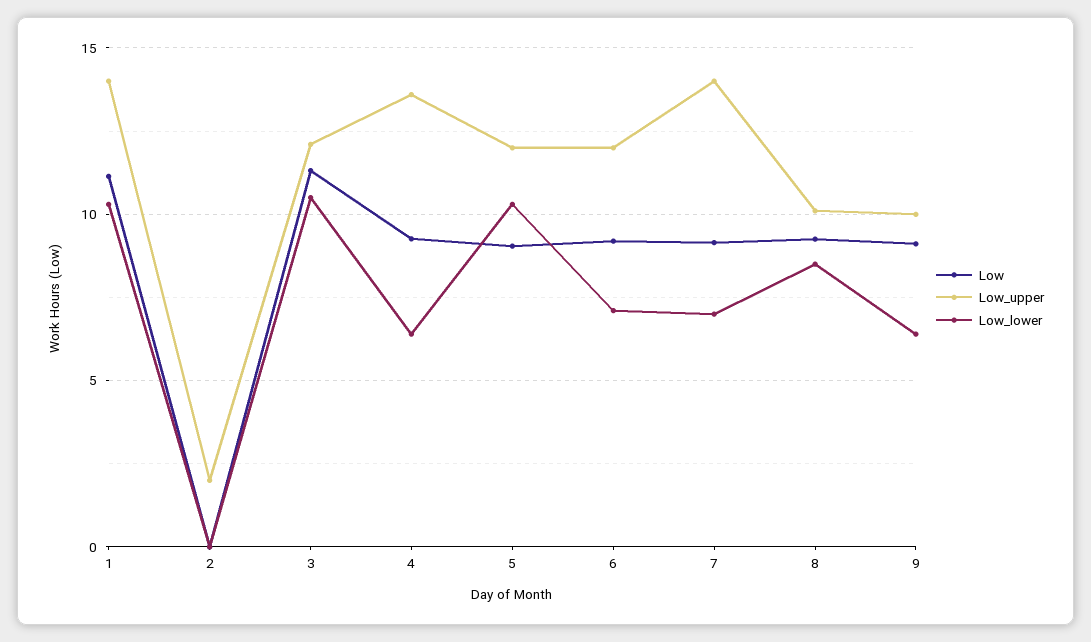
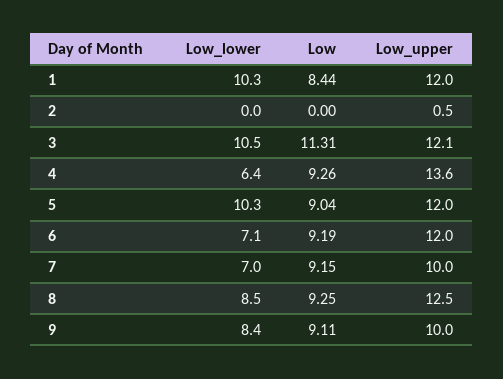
  {
    "Low": {
-     "1": 11,
+     "1": 8.44,
      "2": 0,
      "3": 11.31,
      "4": 9.26,
      "5": 9.04,
      "6": 9.19,
      "7": 9.15,
      "8": 9.25,
      "9": 9.11
    },
    "Low_upper": {
-     "1": 14,
+     "1": 12,
-     "2": 2,
+     "2": 0.5,
      "3": 12.1,
      "4": 13.6,
      "5": 12,
      "6": 12,
-     "7": 14,
+     "7": 10,
-     "8": 10,
+     "8": 12.5,
      "9": 10
    },
    "Low_lower": {
      "1": 10.3,
      "2": 0,
      "3": 10.5,
      "4": 6.4,
      "5": 10.3,
      "6": 7.1,
      "7": 7,
      "8": 8.5,
-     "9": 6.5
+     "9": 8.4
    }
  }

